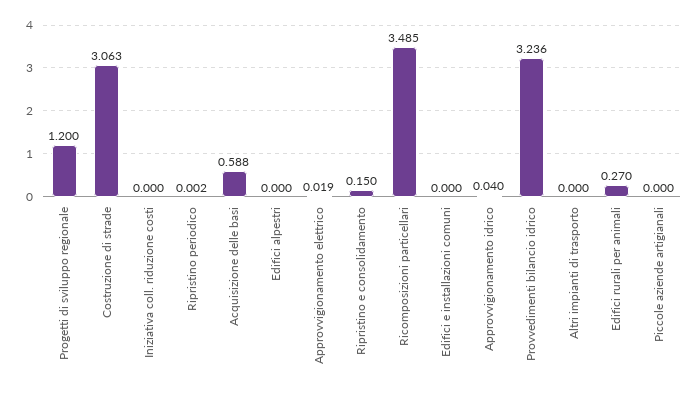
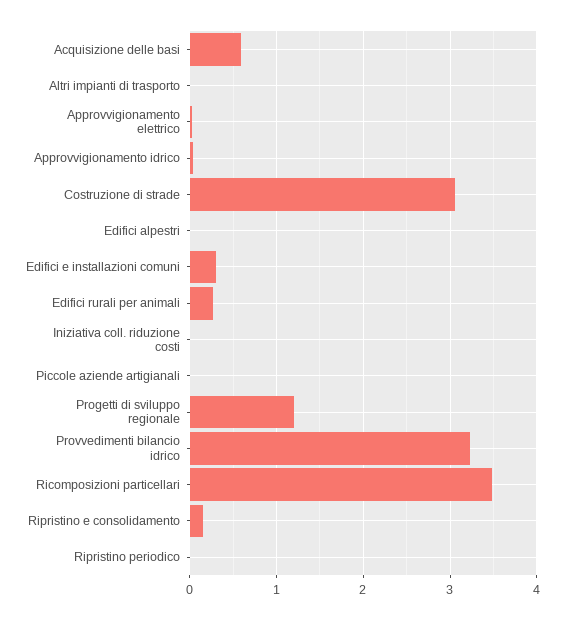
  {
    "Progetti di sviluppo regionale": 1.2,
    "Costruzione di strade": 3.063,
    "Iniziativa coll. riduzione costi": 0,
    "Ripristino periodico": 0.002,
    "Acquisizione delle basi": 0.588,
    "Edifici alpestri": 0,
    "Approvvigionamento elettrico": 0.019,
    "Ripristino e consolidamento": 0.15,
    "Ricomposizioni particellari": 3.485,
-   "Edifici e installazioni comuni": 0,
+   "Edifici e installazioni comuni": 0.3,
    "Approvvigionamento idrico": 0.04,
    "Provvedimenti bilancio idrico": 3.236,
    "Altri impianti di trasporto": 0,
    "Edifici rurali per animali": 0.27,
    "Piccole aziende artigianali": 0
  }

